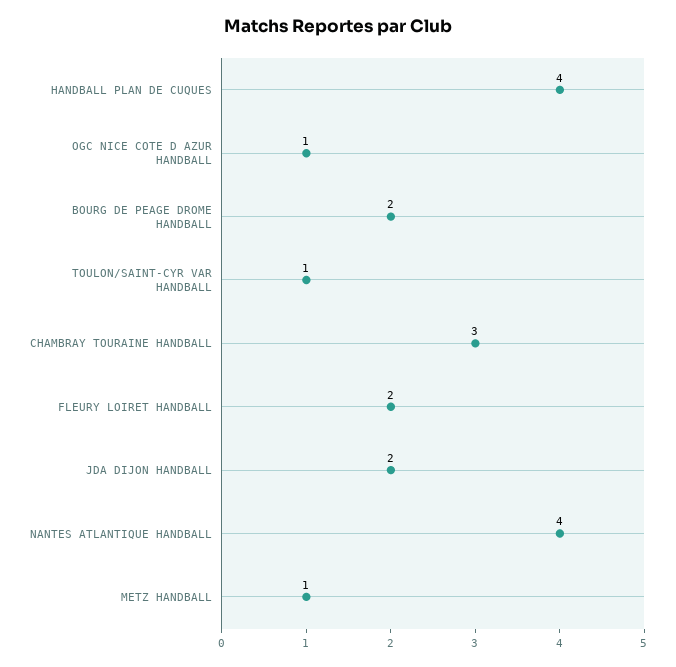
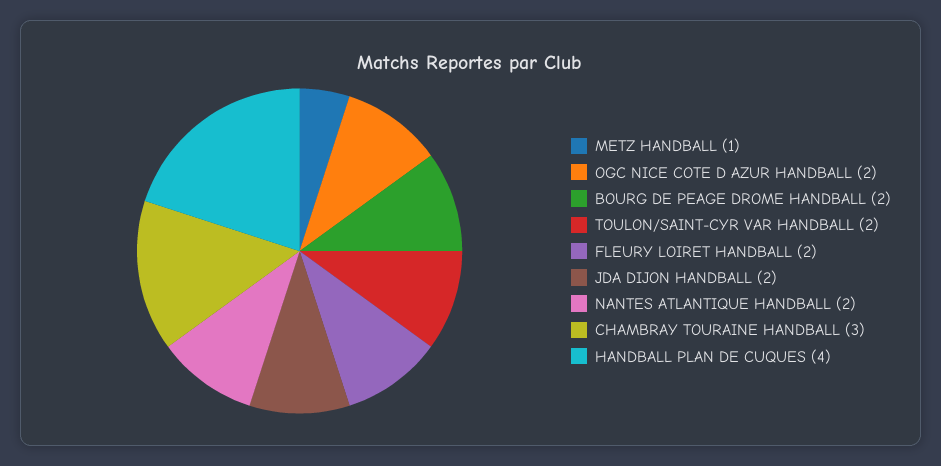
  {
    "HANDBALL PLAN DE CUQUES": 4,
-   "OGC NICE COTE D AZUR HANDBALL": 1,
+   "OGC NICE COTE D AZUR HANDBALL": 2,
    "BOURG DE PEAGE DROME HANDBALL": 2,
-   "TOULON/SAINT-CYR VAR HANDBALL": 1,
+   "TOULON/SAINT-CYR VAR HANDBALL": 2,
    "CHAMBRAY TOURAINE HANDBALL": 3,
    "FLEURY LOIRET HANDBALL": 2,
    "JDA DIJON HANDBALL": 2,
-   "NANTES ATLANTIQUE HANDBALL": 4,
+   "NANTES ATLANTIQUE HANDBALL": 2,
    "METZ HANDBALL": 1
  }

